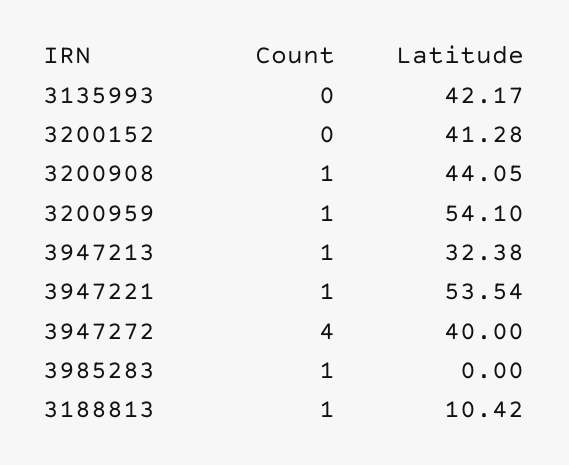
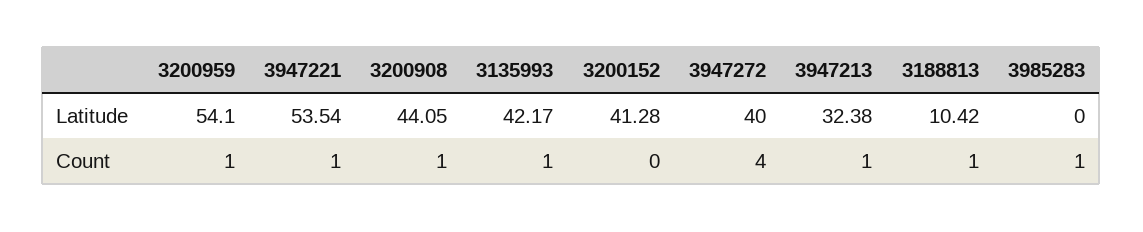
  {
    "Count": {
-     "3135993": 0,
+     "3135993": 1,
      "3200152": 0,
      "3200908": 1,
      "3200959": 1,
      "3947213": 1,
      "3947221": 1,
      "3947272": 4,
      "3985283": 1,
      "3188813": 1
    },
    "Latitude": {
      "3135993": 42.17,
      "3200152": 41.28,
      "3200908": 44.05,
      "3200959": 54.1,
      "3947213": 32.38,
      "3947221": 53.54,
      "3947272": 40,
      "3985283": 0,
      "3188813": 10.42
    }
  }

